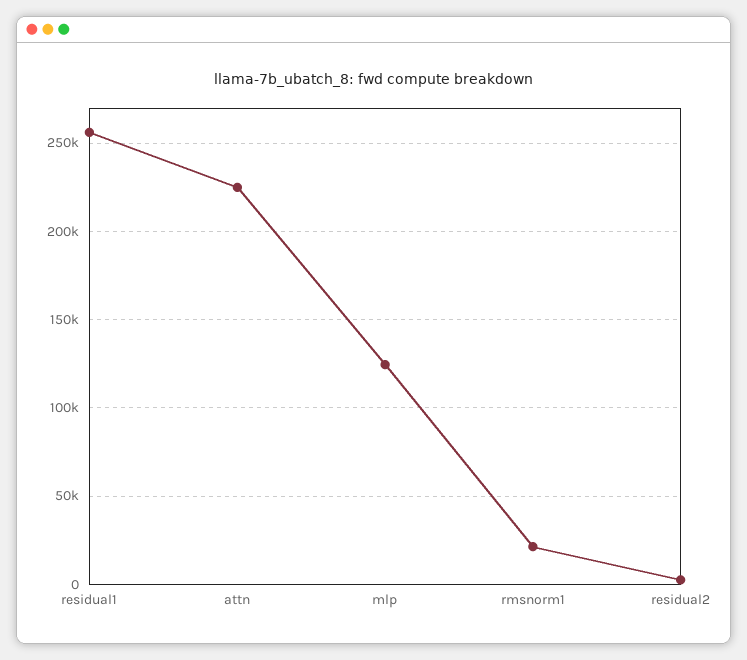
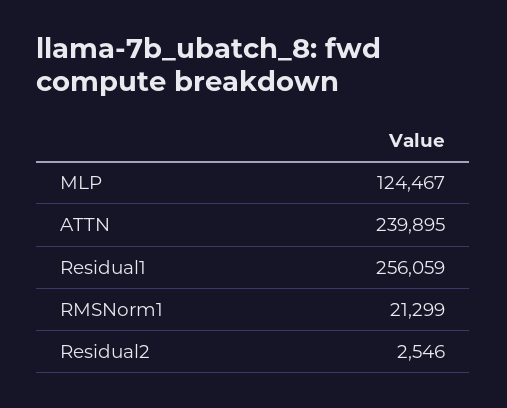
  {
    "residual1": 256059,
-   "attn": 225000,
+   "attn": 239895,
    "mlp": 124467,
    "rmsnorm1": 21299,
    "residual2": 2546
  }

